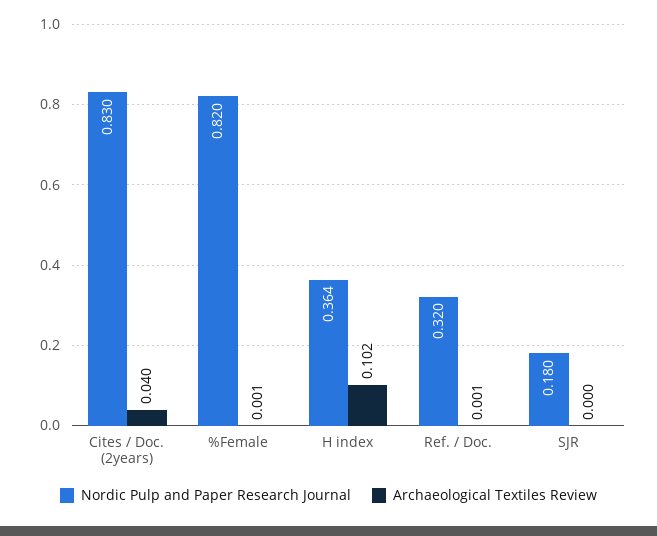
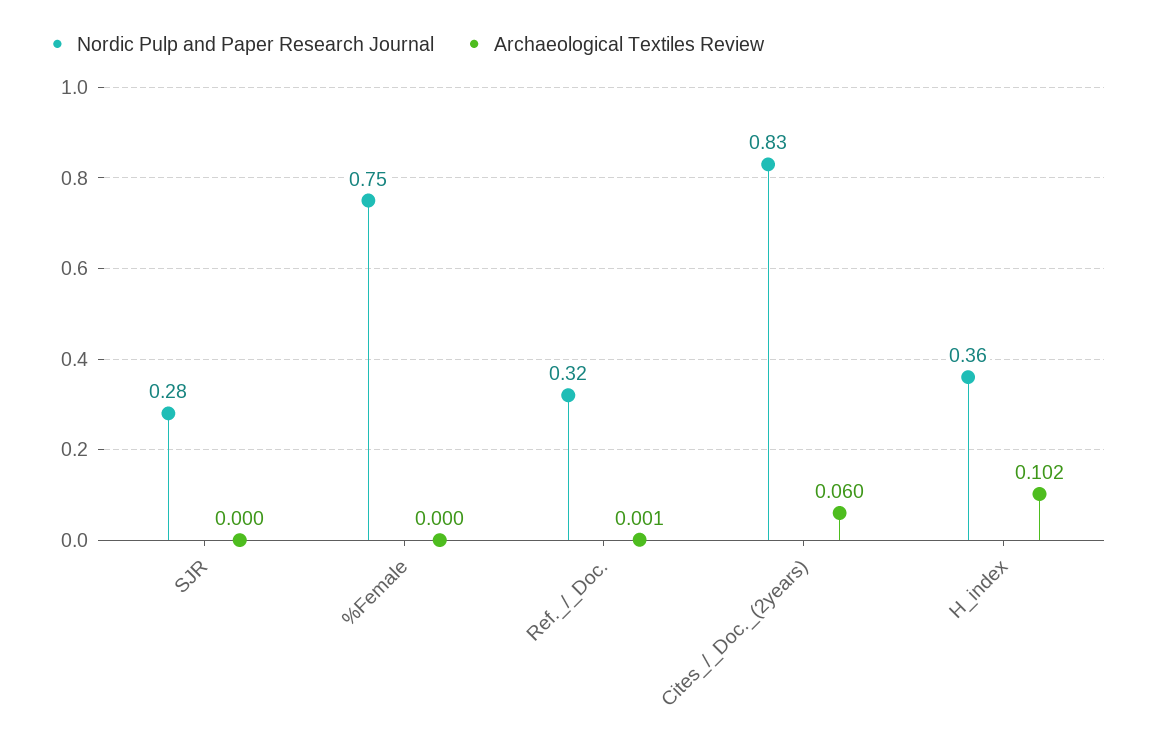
  {
    "Nordic Pulp and Paper Research Journal": {
      "Cites / Doc. (2years)": 0.83,
-     "%Female": 0.82,
+     "%Female": 0.75,
      "H index": 0.364,
      "Ref. / Doc.": 0.32,
-     "SJR": 0.18
+     "SJR": 0.28
    },
    "Archaeological Textiles Review": {
-     "Cites / Doc. (2years)": 0.04,
+     "Cites / Doc. (2years)": 0.06,
-     "%Female": 0.001,
+     "%Female": 0,
      "H index": 0.102,
      "Ref. / Doc.": 0.001,
      "SJR": 0
    }
  }

